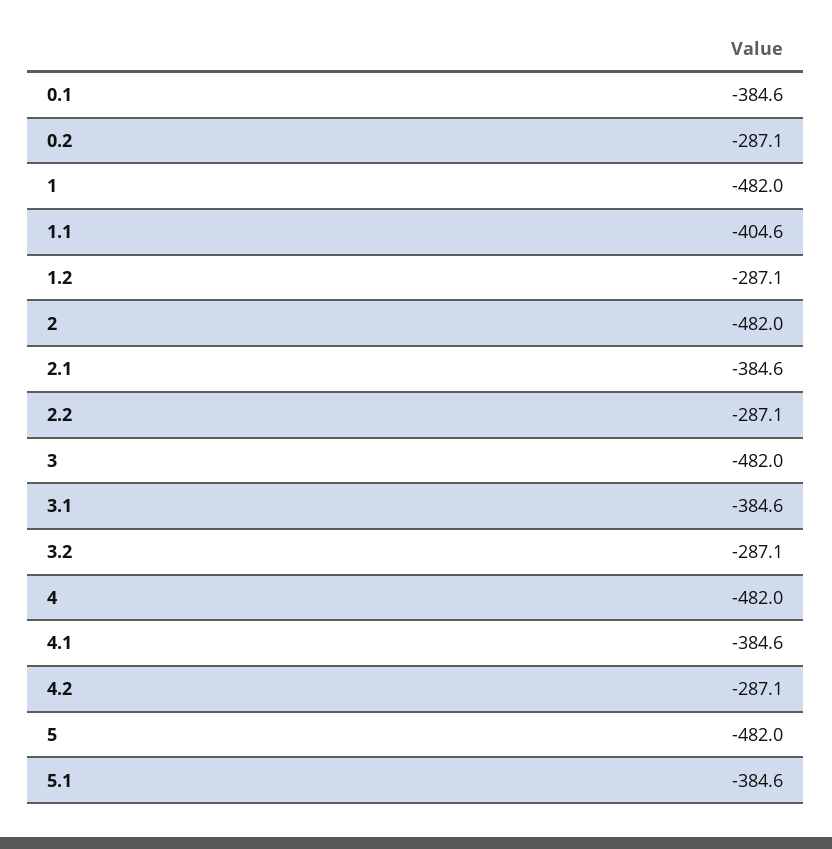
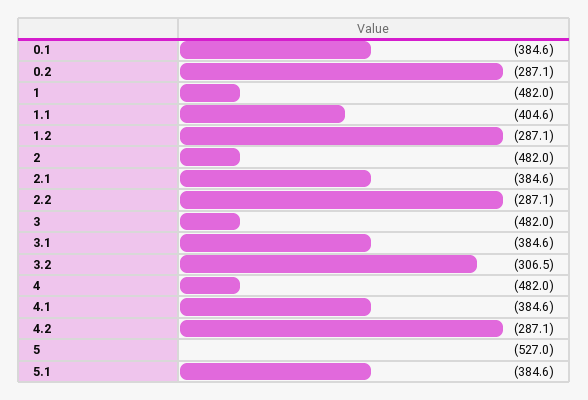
  {
    "0.1": -384.6,
    "0.2": -287.1,
    "1": -482,
    "1.1": -404.6,
    "1.2": -287.1,
    "2": -482,
    "2.1": -384.6,
    "2.2": -287.1,
    "3": -482,
    "3.1": -384.6,
-   "3.2": -287.1,
+   "3.2": -306.5,
    "4": -482,
    "4.1": -384.6,
    "4.2": -287.1,
-   "5": -482,
+   "5": -527,
    "5.1": -384.6
  }

